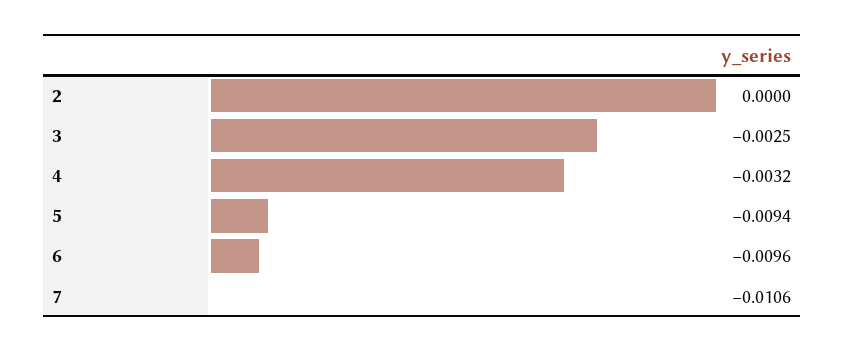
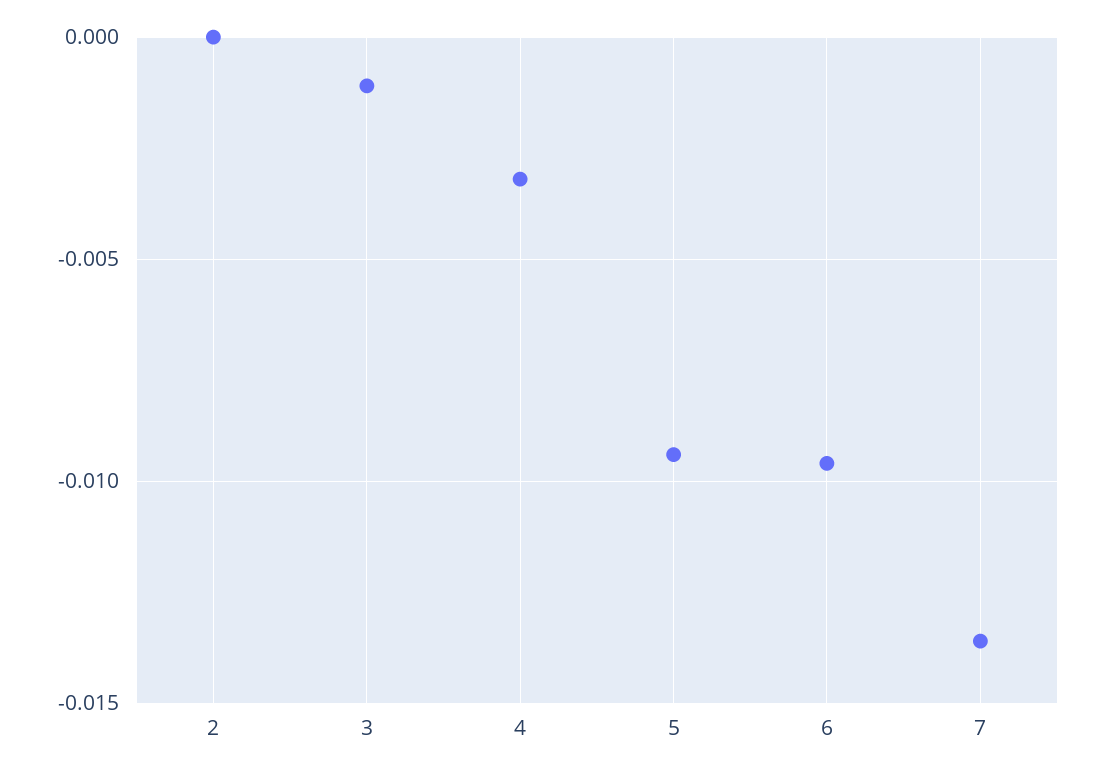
  {
    "2": 0,
-   "3": -0.0025,
+   "3": -0.001,
    "4": -0.0032,
    "5": -0.0094,
    "6": -0.0096,
-   "7": -0.0106
+   "7": -0.0135
  }

